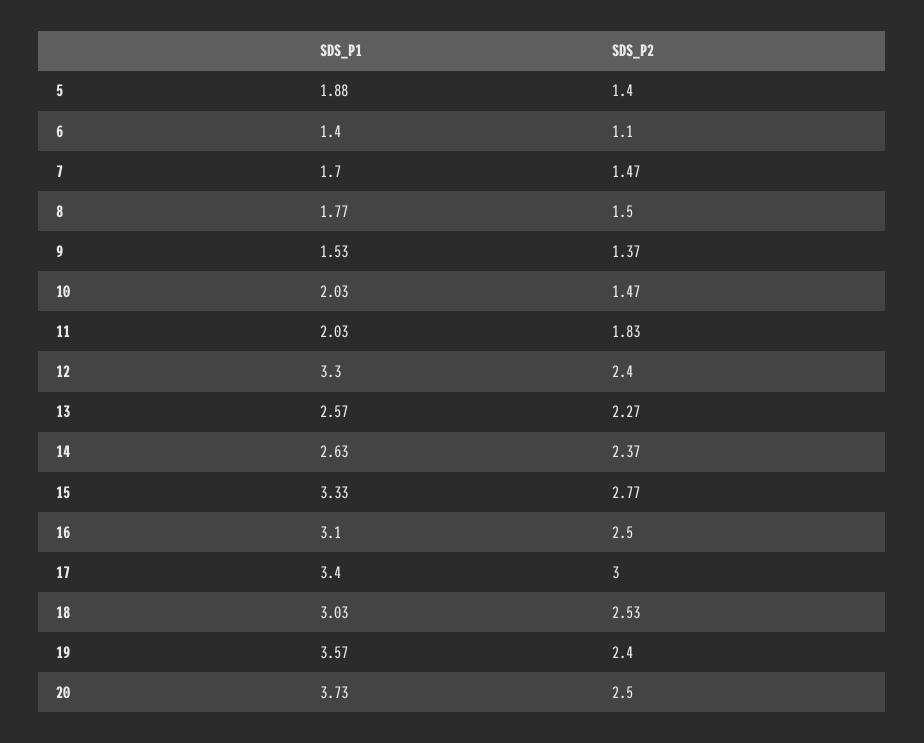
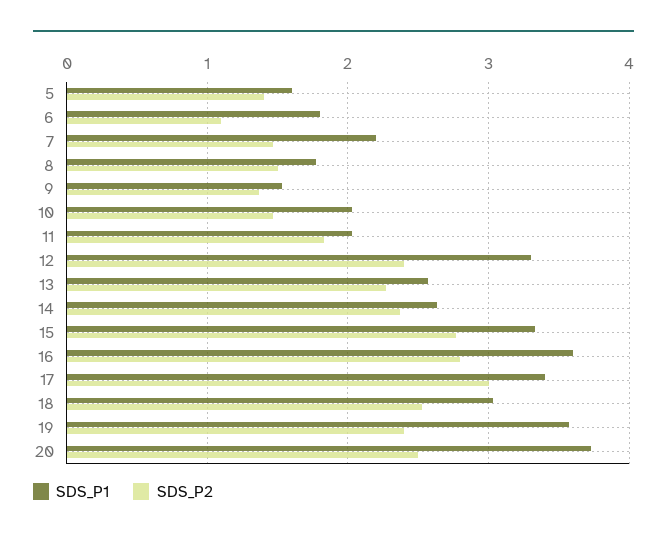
  {
    "SDS_P1": {
-     "5": 1.88,
+     "5": 1.6,
-     "6": 1.4,
+     "6": 1.8,
-     "7": 1.7,
+     "7": 2.2,
      "8": 1.77,
      "9": 1.53,
      "10": 2.03,
      "11": 2.03,
      "12": 3.3,
      "13": 2.57,
      "14": 2.63,
      "15": 3.33,
-     "16": 3.1,
+     "16": 3.6,
      "17": 3.4,
      "18": 3.03,
      "19": 3.57,
      "20": 3.73
    },
    "SDS_P2": {
      "5": 1.4,
      "6": 1.1,
      "7": 1.47,
      "8": 1.5,
      "9": 1.37,
      "10": 1.47,
      "11": 1.83,
      "12": 2.4,
      "13": 2.27,
      "14": 2.37,
      "15": 2.77,
-     "16": 2.5,
+     "16": 2.8,
      "17": 3,
      "18": 2.53,
      "19": 2.4,
      "20": 2.5
    }
  }

